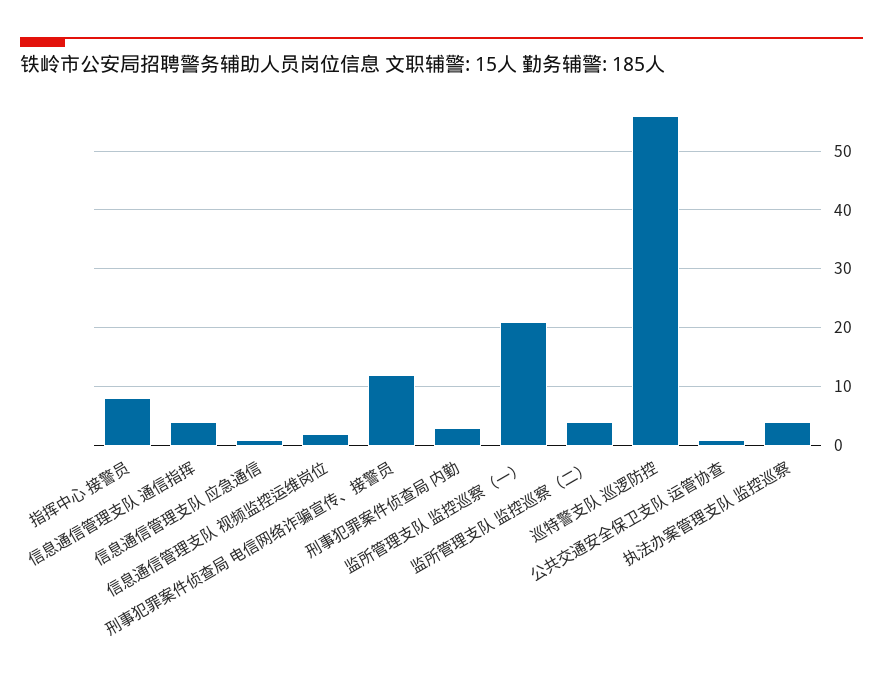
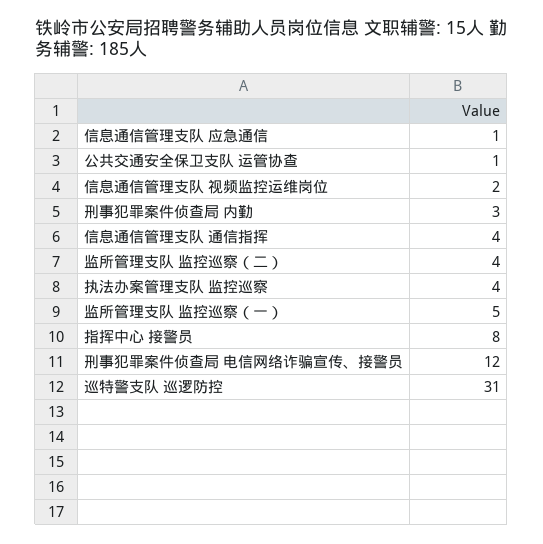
  {
    "指挥中心 接警员": 8,
    "信息通信管理支队 通信指挥": 4,
    "信息通信管理支队 应急通信": 1,
    "信息通信管理支队 视频监控运维岗位": 2,
    "刑事犯罪案件侦查局 电信网络诈骗宣传、接警员": 12,
    "刑事犯罪案件侦查局 内勤": 3,
-   "监所管理支队 监控巡察（一）": 20,
+   "监所管理支队 监控巡察（一）": 5,
    "监所管理支队 监控巡察（二）": 4,
-   "巡特警支队 巡逻防控": 55,
+   "巡特警支队 巡逻防控": 31,
    "公共交通安全保卫支队 运管协查": 1,
    "执法办案管理支队 监控巡察": 4
  }

